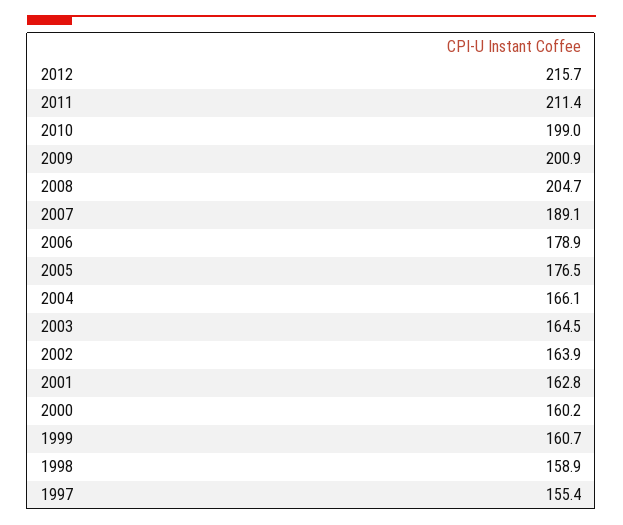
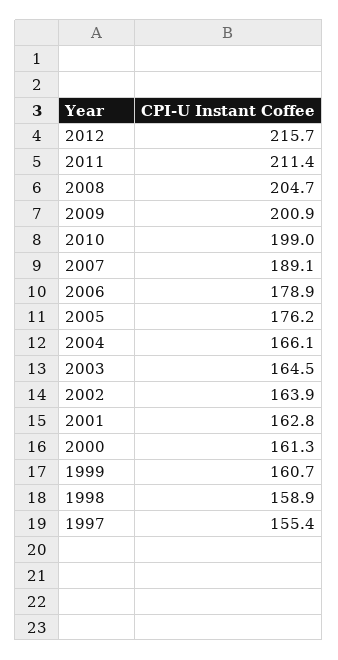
  {
    "2012": 215.7,
    "2011": 211.4,
    "2010": 199,
    "2009": 200.9,
    "2008": 204.7,
    "2007": 189.1,
    "2006": 178.9,
-   "2005": 176.5,
+   "2005": 176.2,
    "2004": 166.1,
    "2003": 164.5,
    "2002": 163.9,
    "2001": 162.8,
-   "2000": 160.2,
+   "2000": 161.3,
    "1999": 160.7,
    "1998": 158.9,
    "1997": 155.4
  }

